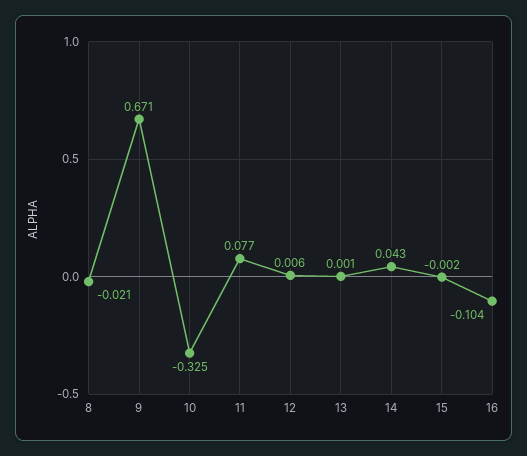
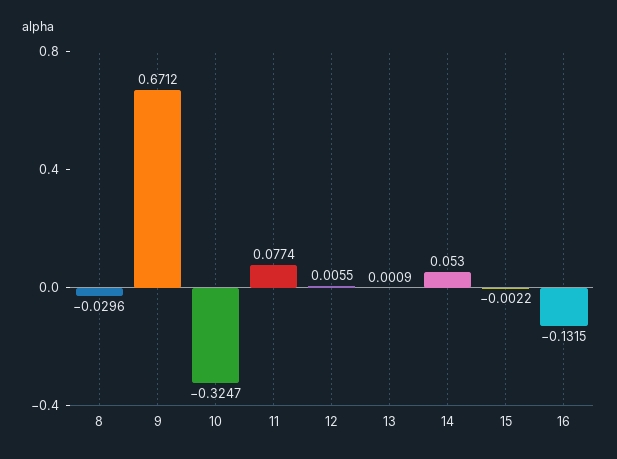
  {
-   "8": -0.021,
+   "8": -0.0296,
    "9": 0.6712,
    "10": -0.3247,
    "11": 0.0774,
    "12": 0.0055,
    "13": 0.0009,
-   "14": 0.043,
+   "14": 0.053,
    "15": -0.0022,
-   "16": -0.104
+   "16": -0.1315
  }

